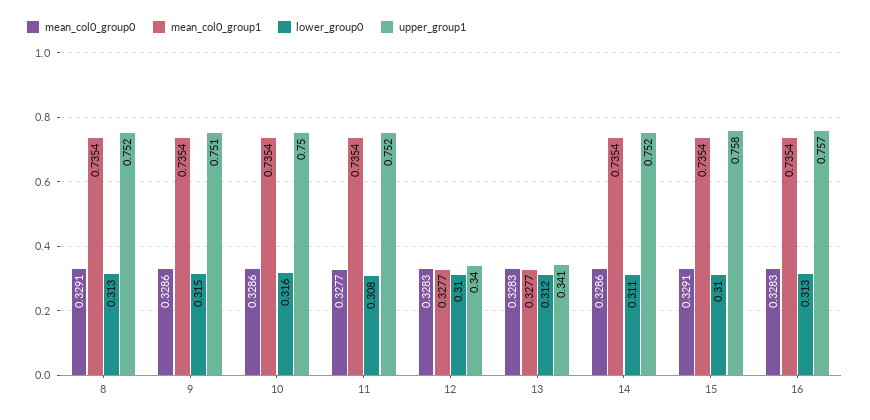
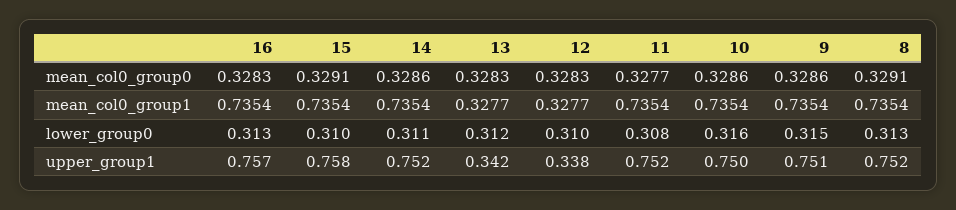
  {
    "mean_col0_group0": {
      "8": 0.3291,
      "9": 0.3286,
      "10": 0.3286,
      "11": 0.3277,
      "12": 0.3283,
      "13": 0.3283,
      "14": 0.3286,
      "15": 0.3291,
      "16": 0.3283
    },
    "mean_col0_group1": {
      "8": 0.7354,
      "9": 0.7354,
      "10": 0.7354,
      "11": 0.7354,
      "12": 0.3277,
      "13": 0.3277,
      "14": 0.7354,
      "15": 0.7354,
      "16": 0.7354
    },
    "lower_group0": {
      "8": 0.313,
      "9": 0.315,
      "10": 0.316,
      "11": 0.308,
      "12": 0.31,
      "13": 0.312,
      "14": 0.311,
      "15": 0.31,
      "16": 0.313
    },
    "upper_group1": {
      "8": 0.752,
      "9": 0.751,
      "10": 0.75,
      "11": 0.752,
-     "12": 0.34,
+     "12": 0.338,
-     "13": 0.341,
+     "13": 0.342,
      "14": 0.752,
      "15": 0.758,
      "16": 0.757
    }
  }

